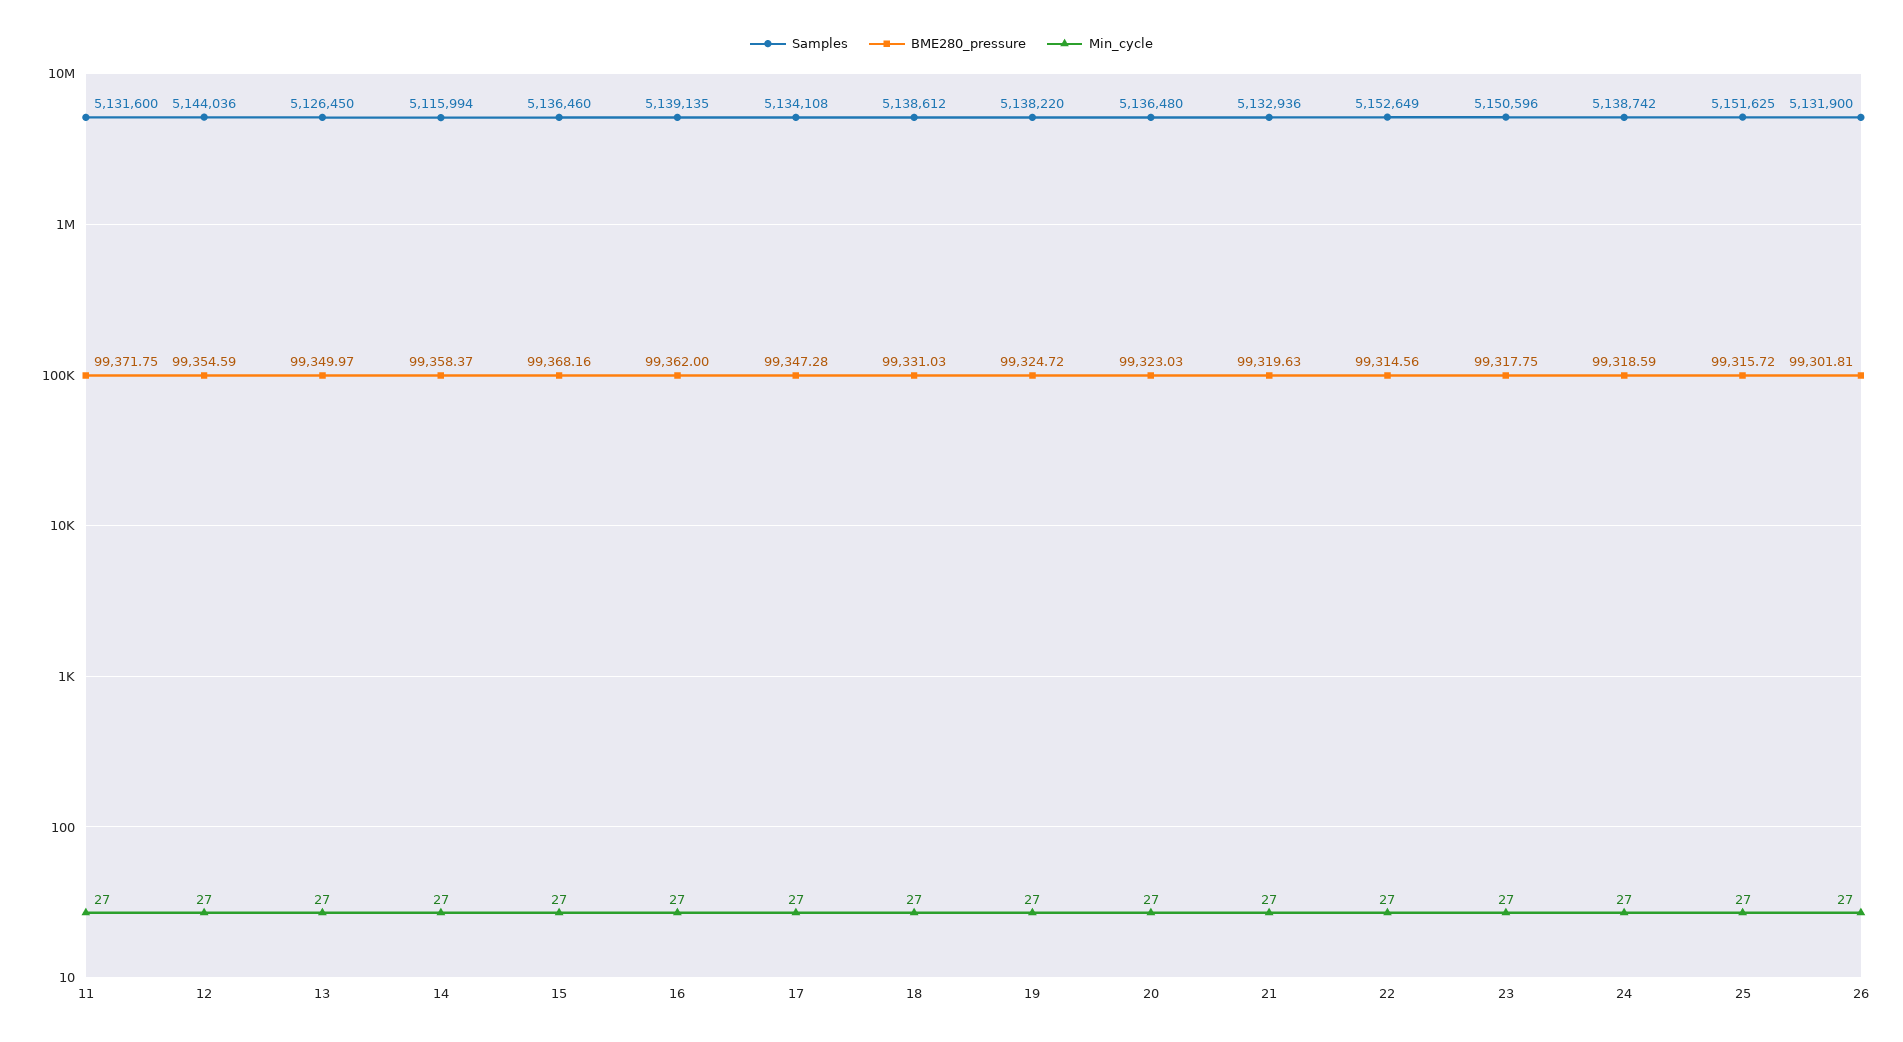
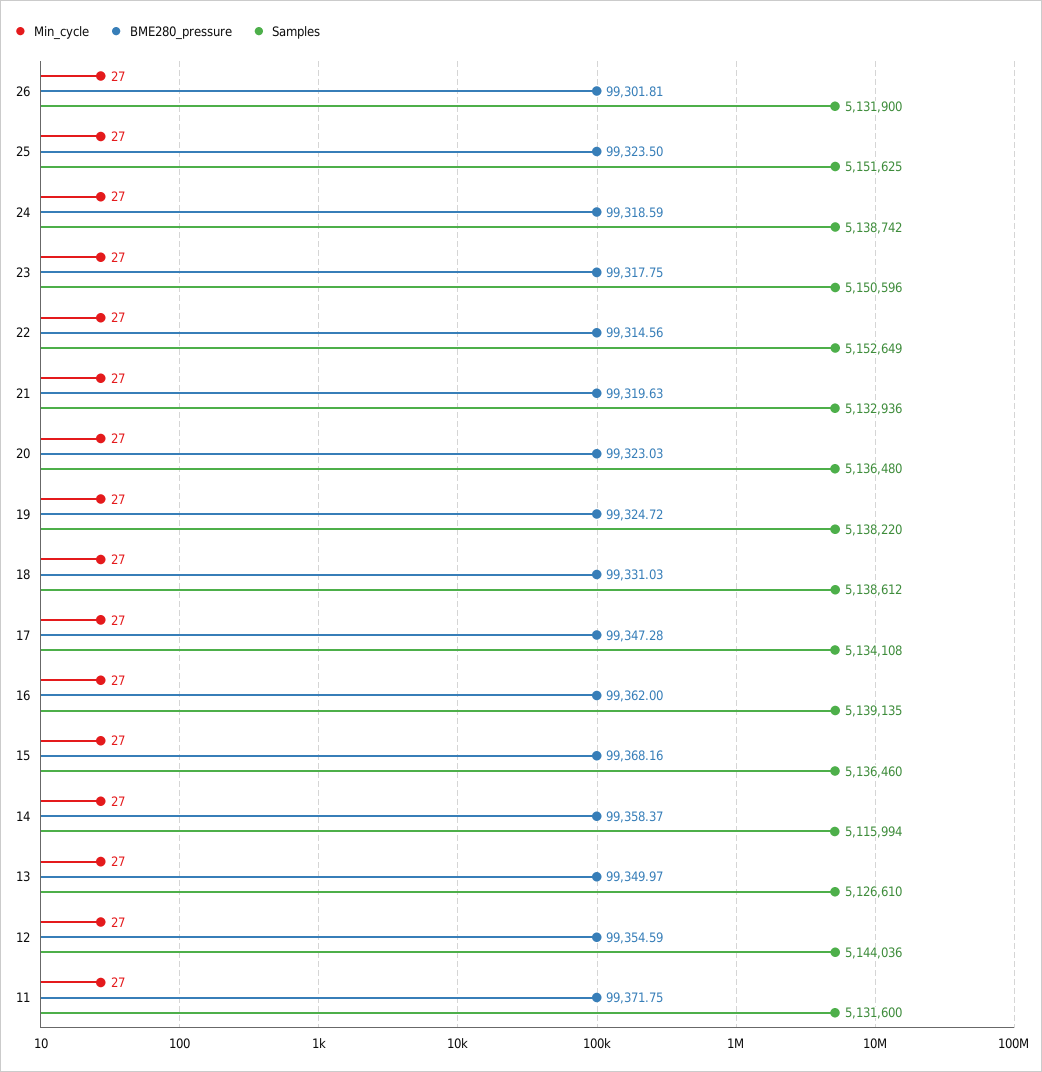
  {
    "Samples": {
      "11": 5131600,
      "12": 5144036,
-     "13": 5126450,
+     "13": 5126610,
      "14": 5115994,
      "15": 5136460,
      "16": 5139135,
      "17": 5134108,
      "18": 5138612,
      "19": 5138220,
      "20": 5136480,
      "21": 5132936,
      "22": 5152649,
      "23": 5150596,
      "24": 5138742,
      "25": 5151625,
      "26": 5131900
    },
    "BME280_pressure": {
      "11": 99371.75,
      "12": 99354.59,
      "13": 99349.97,
      "14": 99358.37,
      "15": 99368.16,
      "16": 99362,
      "17": 99347.28,
      "18": 99331.03,
      "19": 99324.72,
      "20": 99323.03,
      "21": 99319.63,
      "22": 99314.56,
      "23": 99317.75,
      "24": 99318.59,
-     "25": 99315.72,
+     "25": 99323.5,
      "26": 99301.81
    },
    "Min_cycle": {
      "11": 27,
      "12": 27,
      "13": 27,
      "14": 27,
      "15": 27,
      "16": 27,
      "17": 27,
      "18": 27,
      "19": 27,
      "20": 27,
      "21": 27,
      "22": 27,
      "23": 27,
      "24": 27,
      "25": 27,
      "26": 27
    }
  }

